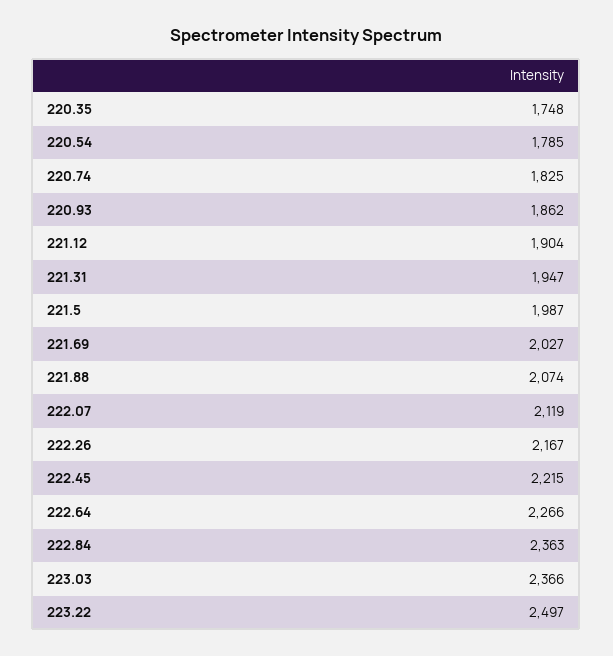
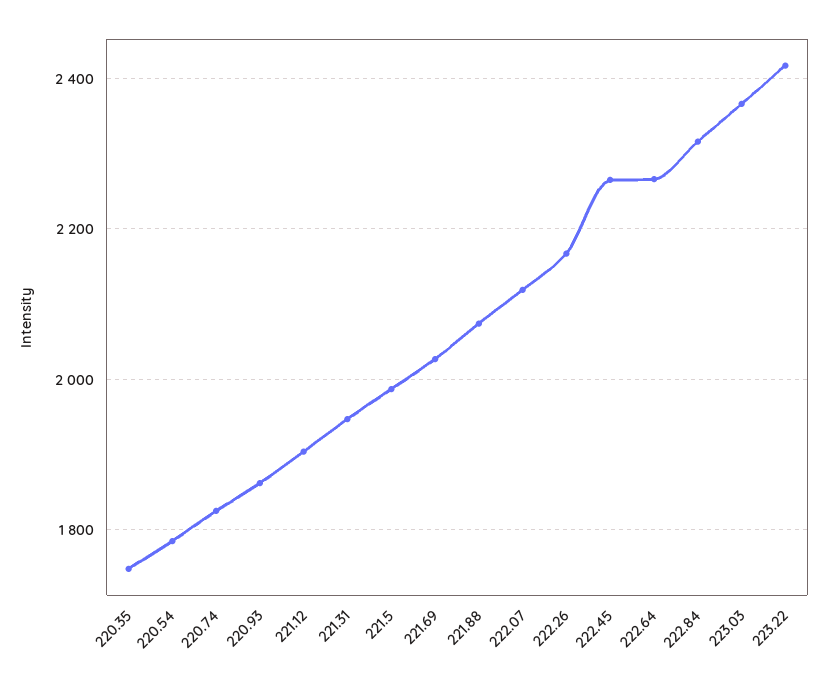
  {
    "220.35": 1748,
    "220.54": 1785,
    "220.74": 1825,
    "220.93": 1862,
    "221.12": 1904,
    "221.31": 1947,
    "221.5": 1987,
    "221.69": 2027,
    "221.88": 2074,
    "222.07": 2119,
    "222.26": 2167,
-   "222.45": 2215,
+   "222.45": 2260,
    "222.64": 2266,
-   "222.84": 2363,
+   "222.84": 2320,
    "223.03": 2366,
-   "223.22": 2497
+   "223.22": 2420
  }

